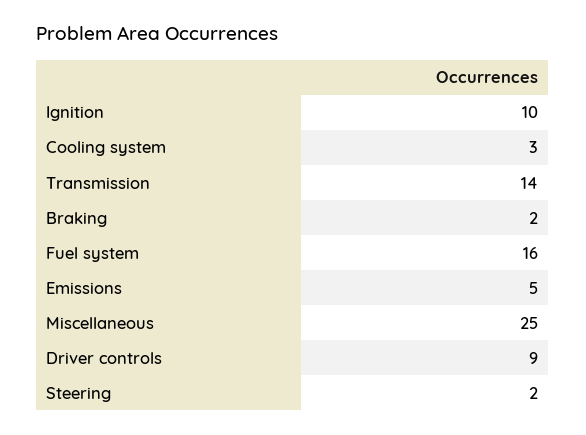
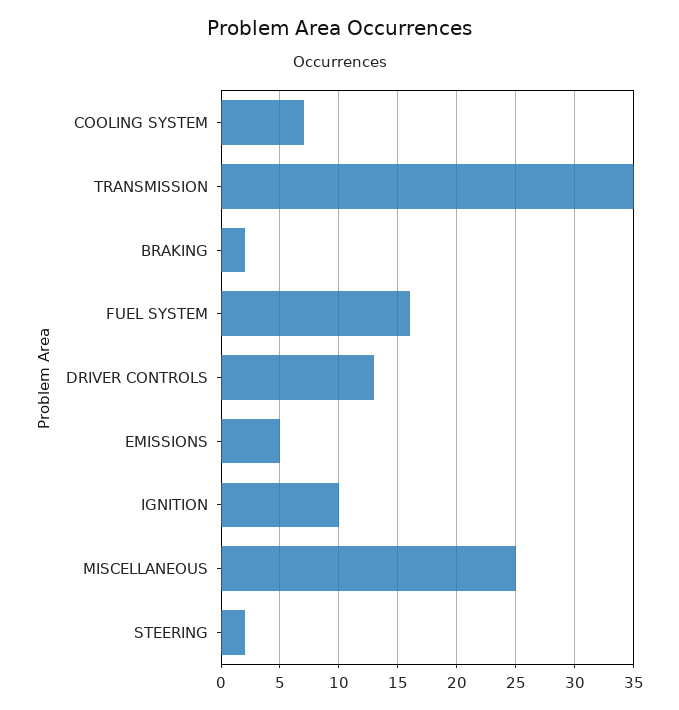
  {
    "Ignition": 10,
-   "Cooling system": 3,
+   "Cooling system": 7,
-   "Transmission": 14,
+   "Transmission": 35,
    "Braking": 2,
    "Fuel system": 16,
    "Emissions": 5,
    "Miscellaneous": 25,
-   "Driver controls": 9,
+   "Driver controls": 13,
    "Steering": 2
  }

